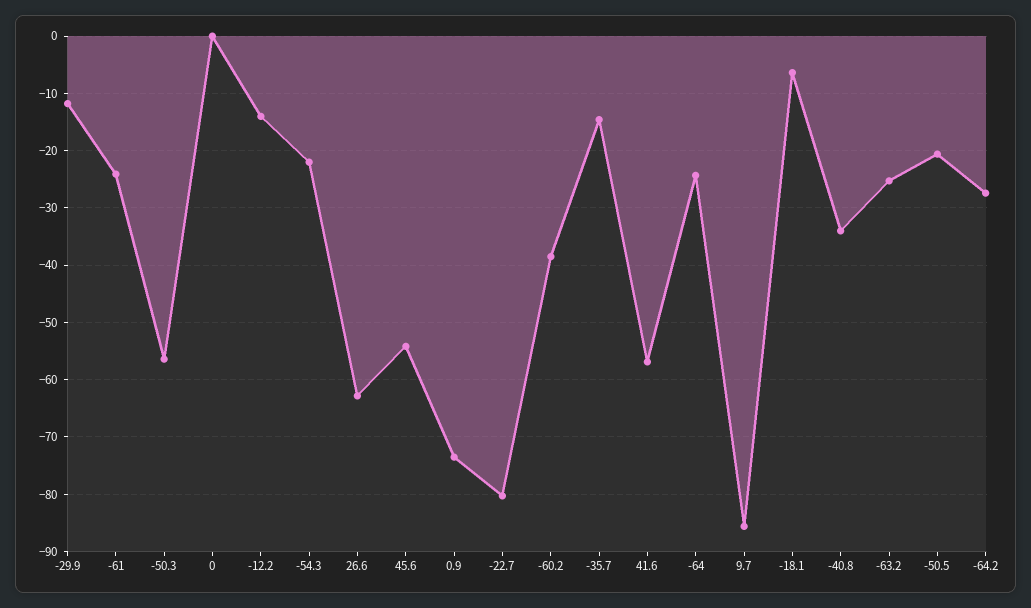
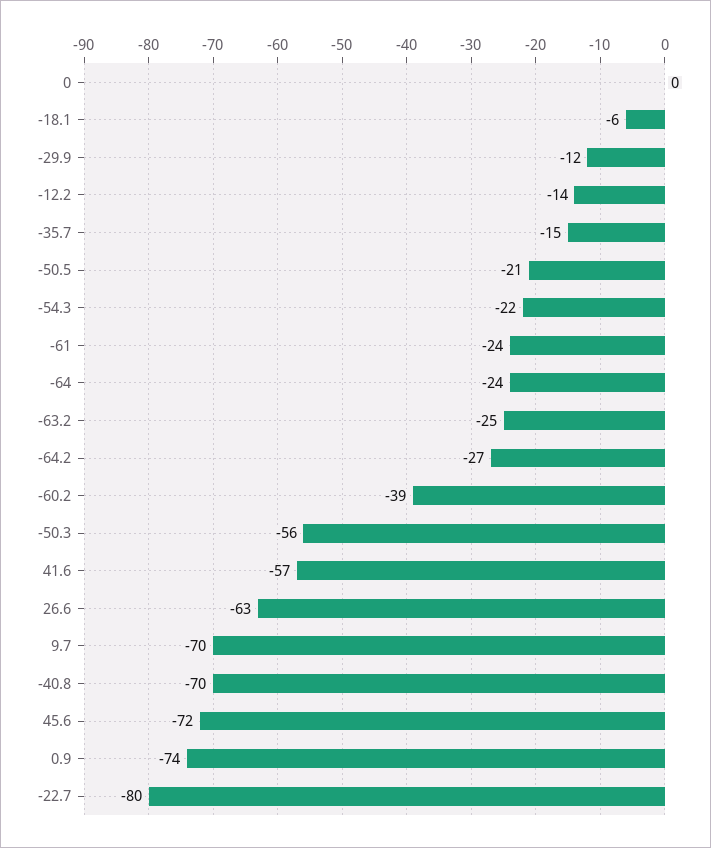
  {
    "-29.9": -12,
    "-61": -24,
    "-50.3": -56,
    "0": 0,
    "-12.2": -14,
    "-54.3": -22,
    "26.6": -63,
-   "45.6": -54,
+   "45.6": -72,
    "0.9": -74,
    "-22.7": -80,
    "-60.2": -39,
    "-35.7": -15,
    "41.6": -57,
    "-64": -24,
-   "9.7": -86,
+   "9.7": -70,
    "-18.1": -6,
-   "-40.8": -34,
+   "-40.8": -70,
    "-63.2": -25,
    "-50.5": -21,
    "-64.2": -27
  }

